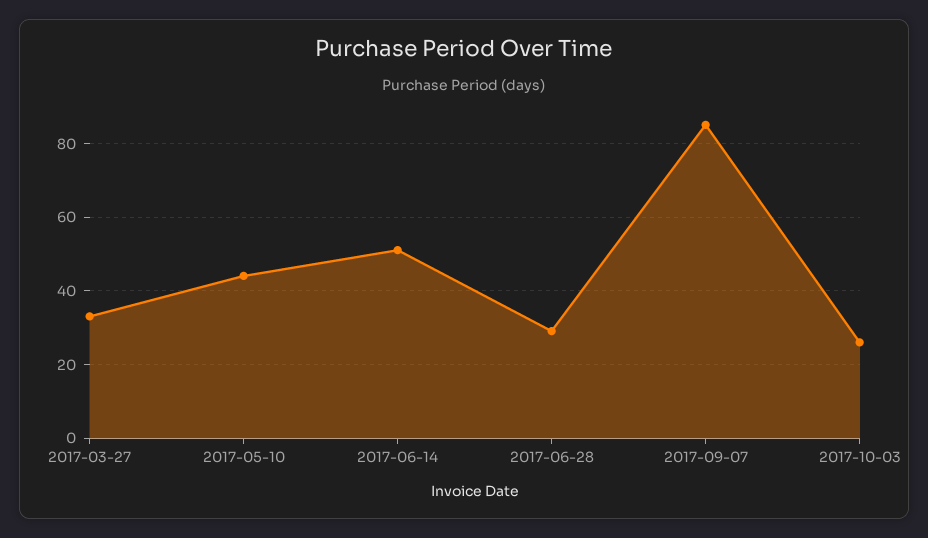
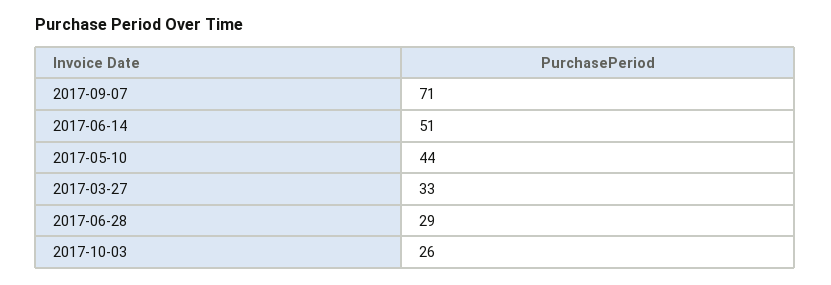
  {
    "2017-03-27": 33,
    "2017-05-10": 44,
    "2017-06-14": 51,
    "2017-06-28": 29,
-   "2017-09-07": 85,
+   "2017-09-07": 71,
    "2017-10-03": 26
  }

